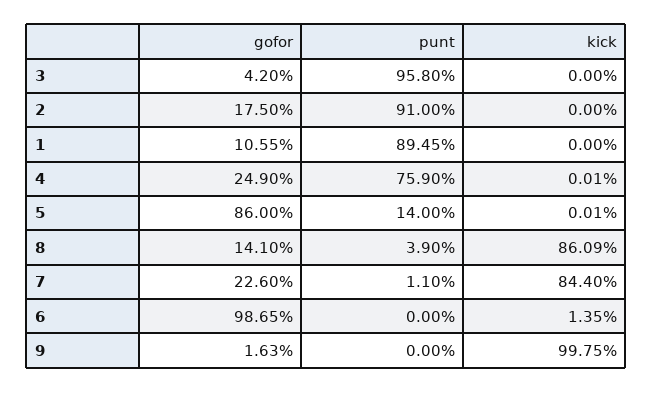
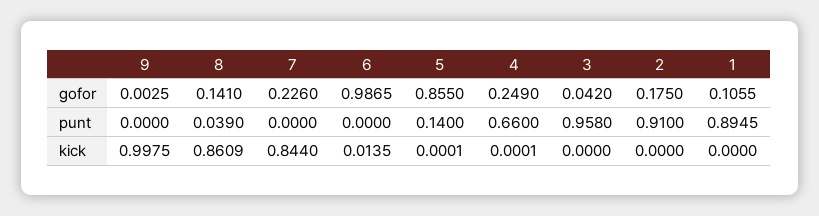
  {
    "gofor": {
      "3": 0.042,
      "2": 0.175,
      "1": 0.1055,
      "4": 0.249,
-     "5": 0.86,
+     "5": 0.855,
      "8": 0.141,
      "7": 0.226,
      "6": 0.9865,
-     "9": 0.0163
+     "9": 0.0025
    },
    "punt": {
      "3": 0.958,
      "2": 0.91,
      "1": 0.8945,
-     "4": 0.759,
+     "4": 0.66,
      "5": 0.14,
      "8": 0.039,
-     "7": 0.011,
+     "7": 0,
      "6": 0,
      "9": 0
    },
    "kick": {
      "3": 0,
      "2": 0,
      "1": 0,
      "4": 0.0001,
      "5": 0.0001,
      "8": 0.8609,
      "7": 0.844,
      "6": 0.0135,
      "9": 0.9975
    }
  }

